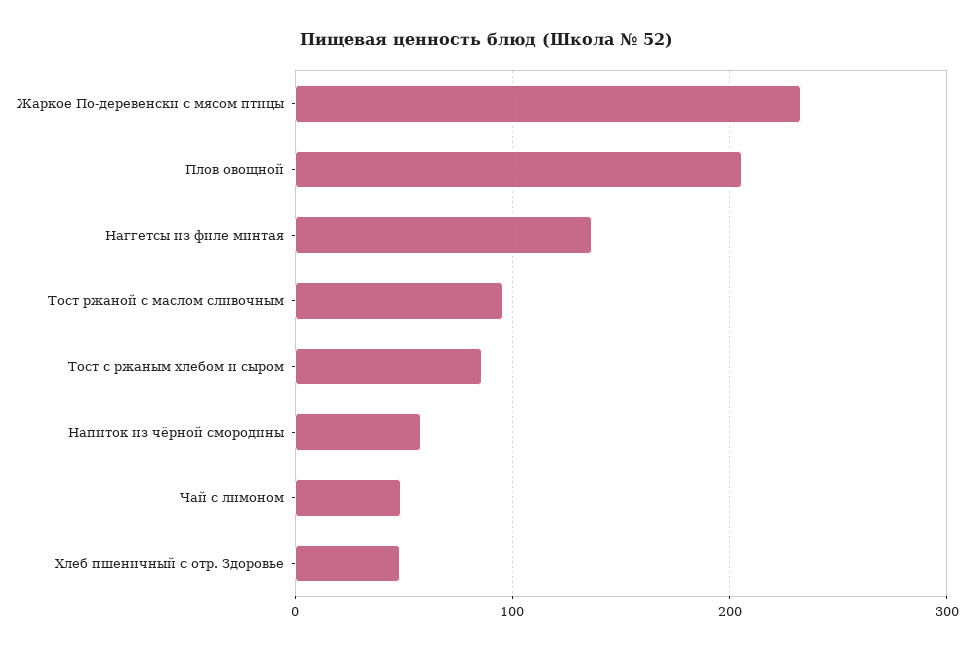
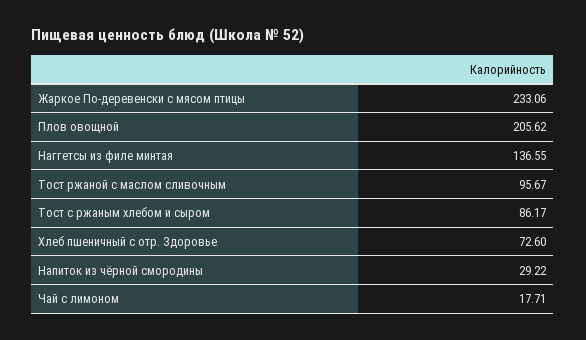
  {
    "Жаркое По-деревенски с мясом птицы": 233.06,
    "Плов овощной": 205.62,
    "Наггетсы из филе минтая": 136.55,
    "Тост ржаной с маслом сливочным": 95.67,
    "Тост с ржаным хлебом и сыром": 86.17,
-   "Напиток из чёрной смородины": 60,
+   "Напиток из чёрной смородины": 29.22,
-   "Чай с лимоном": 50,
+   "Чай с лимоном": 17.71,
-   "Хлеб пшеничный с отр. Здоровье": 50
+   "Хлеб пшеничный с отр. Здоровье": 72.6
  }

